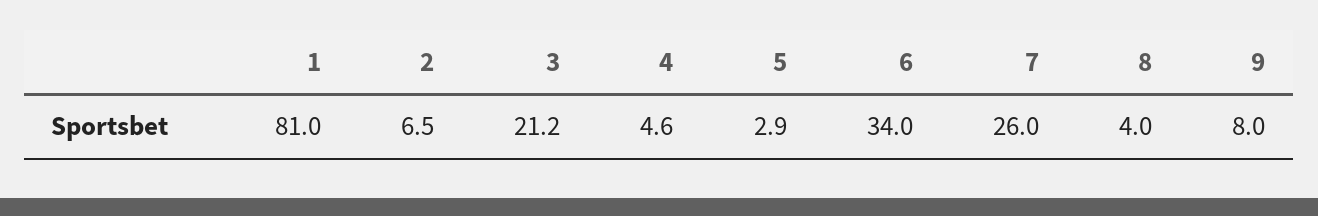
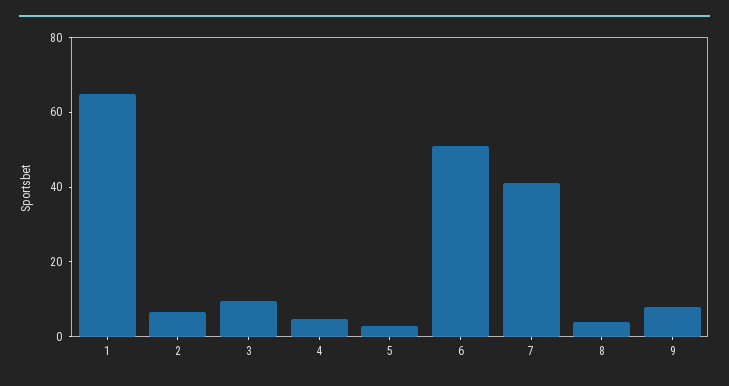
  {
-   "1": 81,
+   "1": 65,
    "2": 6.5,
-   "3": 21.2,
+   "3": 10,
    "4": 4.6,
    "5": 2.9,
-   "6": 34,
+   "6": 50,
-   "7": 26,
+   "7": 40,
    "8": 4,
    "9": 8
  }

